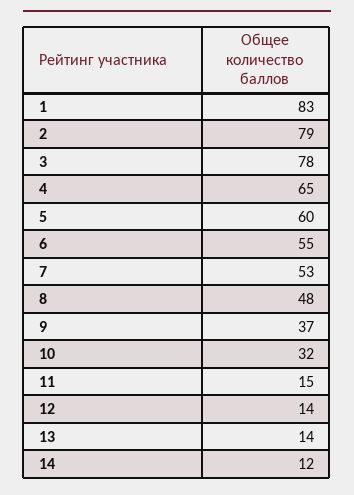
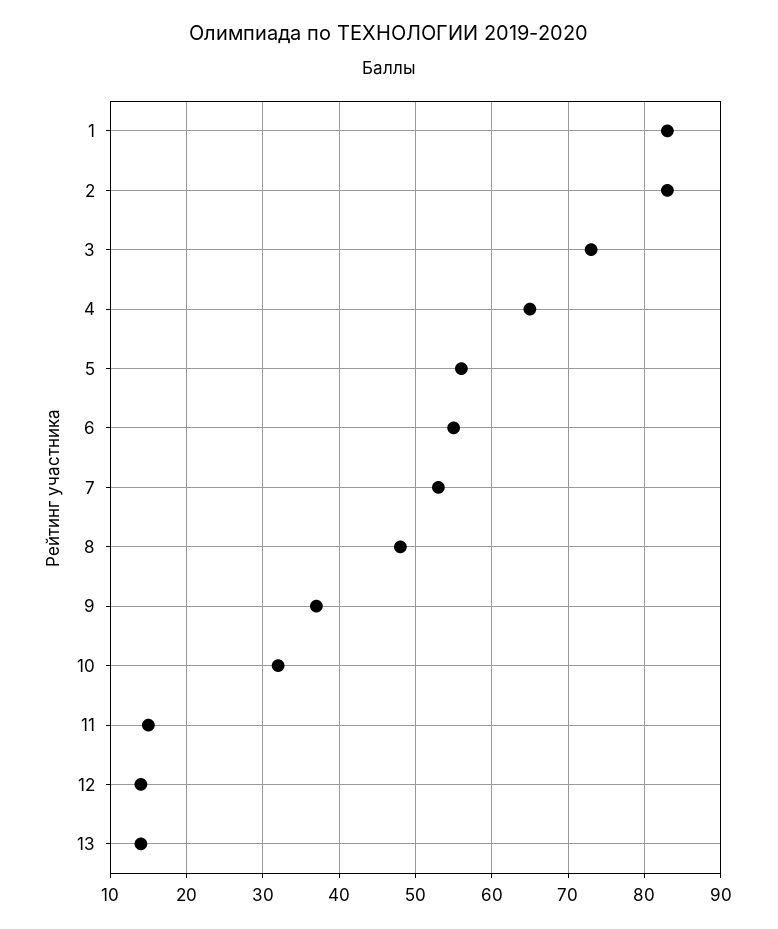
  {
    "1": 83,
-   "2": 79,
+   "2": 83,
-   "3": 78,
+   "3": 73,
    "4": 65,
-   "5": 60,
+   "5": 56,
    "6": 55,
    "7": 53,
    "8": 48,
    "9": 37,
    "10": 32,
    "11": 15,
    "12": 14,
-   "13": 14,
+   "13": 14
-   "14": 12
  }

